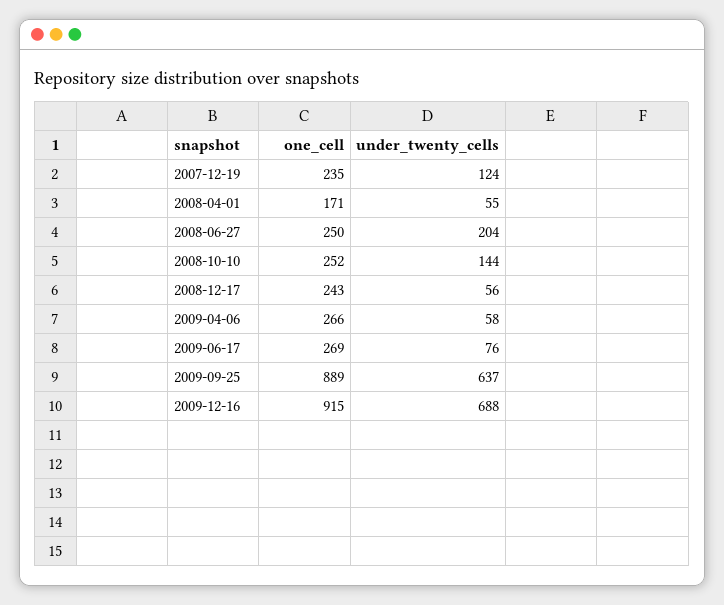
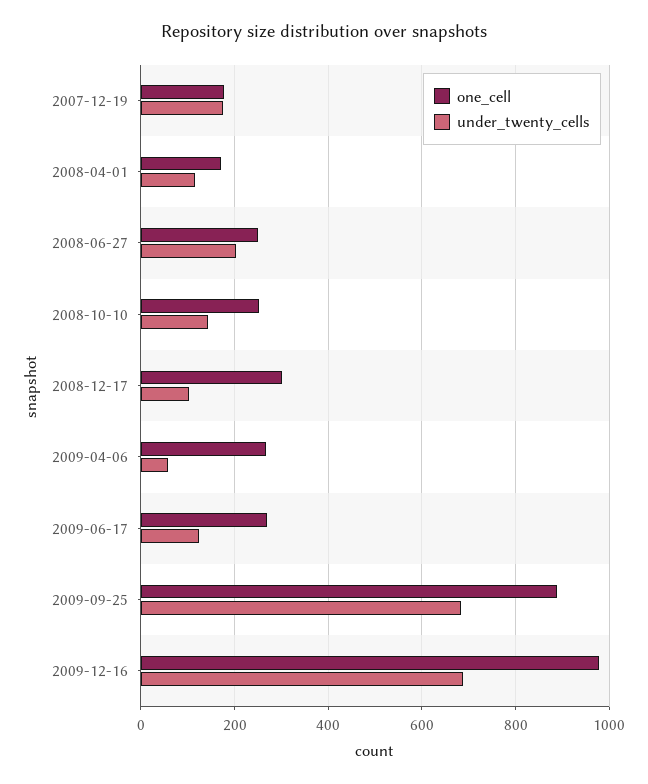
  {
    "one_cell": {
-     "2007-12-19": 235,
+     "2007-12-19": 180,
      "2008-04-01": 171,
      "2008-06-27": 250,
      "2008-10-10": 252,
-     "2008-12-17": 243,
+     "2008-12-17": 300,
      "2009-04-06": 266,
      "2009-06-17": 269,
      "2009-09-25": 889,
-     "2009-12-16": 915
+     "2009-12-16": 980
    },
    "under_twenty_cells": {
-     "2007-12-19": 124,
+     "2007-12-19": 180,
-     "2008-04-01": 55,
+     "2008-04-01": 120,
      "2008-06-27": 204,
      "2008-10-10": 144,
-     "2008-12-17": 56,
+     "2008-12-17": 100,
      "2009-04-06": 58,
-     "2009-06-17": 76,
+     "2009-06-17": 120,
-     "2009-09-25": 637,
+     "2009-09-25": 680,
      "2009-12-16": 688
    }
  }

